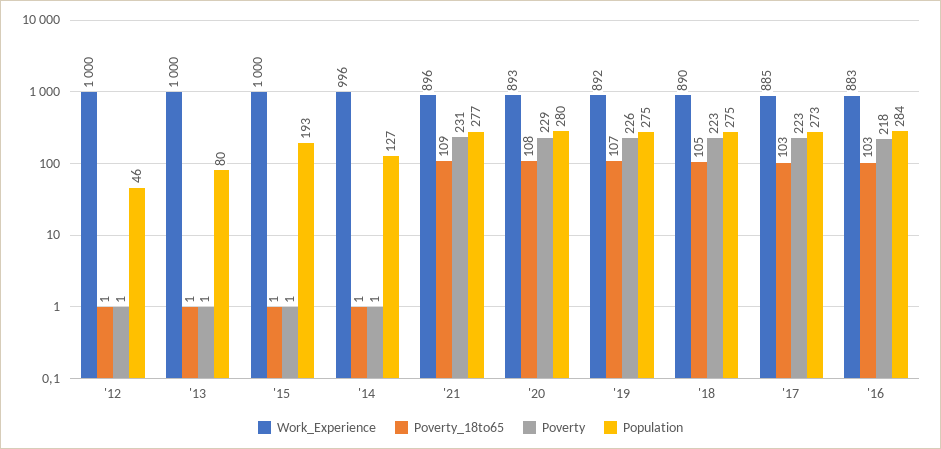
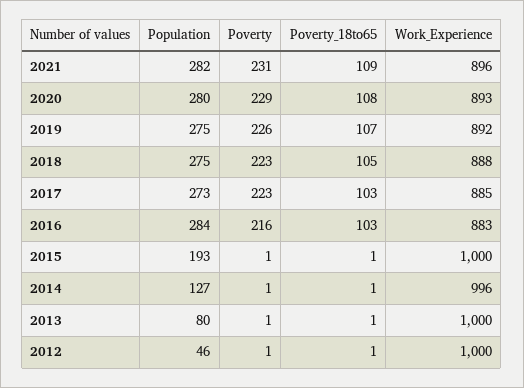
  {
    "Work_Experience": {
      "'12": 1000,
      "'13": 1000,
      "'15": 1000,
      "'14": 996,
      "'21": 896,
      "'20": 893,
      "'19": 892,
-     "'18": 890,
+     "'18": 888,
      "'17": 885,
      "'16": 883
    },
    "Poverty_18to65": {
      "'12": 1,
      "'13": 1,
      "'15": 1,
      "'14": 1,
      "'21": 109,
      "'20": 108,
      "'19": 107,
      "'18": 105,
      "'17": 103,
      "'16": 103
    },
    "Poverty": {
      "'12": 1,
      "'13": 1,
      "'15": 1,
      "'14": 1,
      "'21": 231,
      "'20": 229,
      "'19": 226,
      "'18": 223,
      "'17": 223,
-     "'16": 218
+     "'16": 216
    },
    "Population": {
      "'12": 46,
      "'13": 80,
      "'15": 193,
      "'14": 127,
-     "'21": 277,
+     "'21": 282,
      "'20": 280,
      "'19": 275,
      "'18": 275,
      "'17": 273,
      "'16": 284
    }
  }

